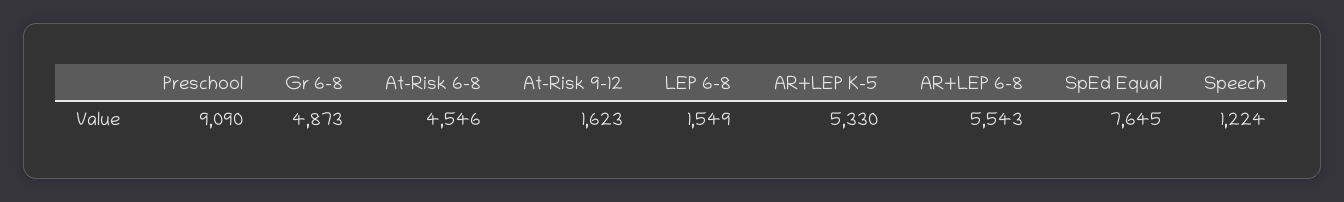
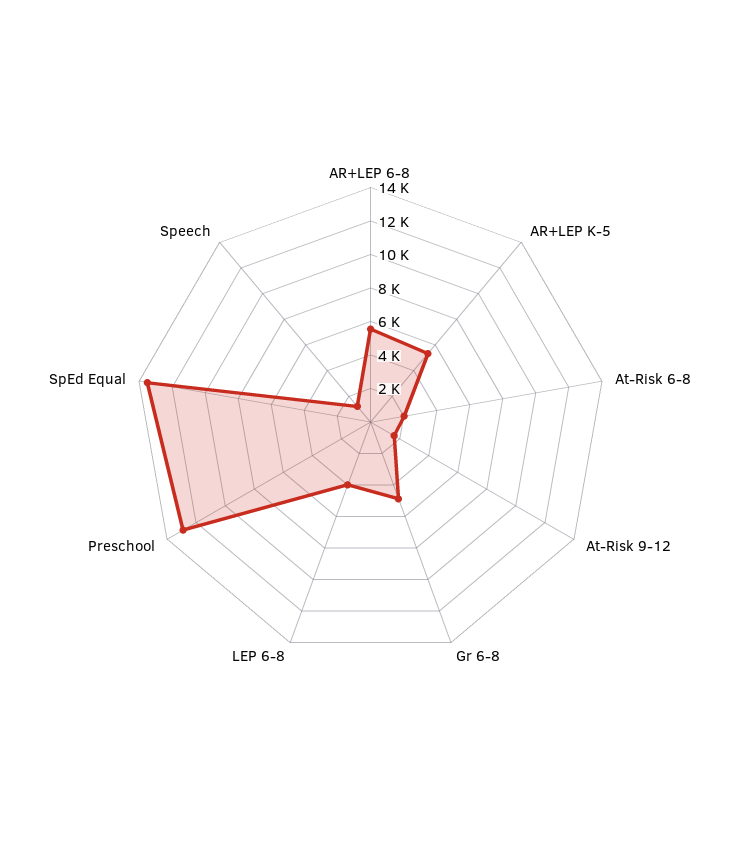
  {
-   "Preschool": 9090,
+   "Preschool": 13000,
    "Gr 6-8": 4873,
-   "At-Risk 6-8": 4546,
+   "At-Risk 6-8": 2000,
    "At-Risk 9-12": 1623,
-   "LEP 6-8": 1549,
+   "LEP 6-8": 4000,
    "AR+LEP K-5": 5330,
    "AR+LEP 6-8": 5543,
-   "SpEd Equal": 7645,
+   "SpEd Equal": 13500,
    "Speech": 1224
  }

